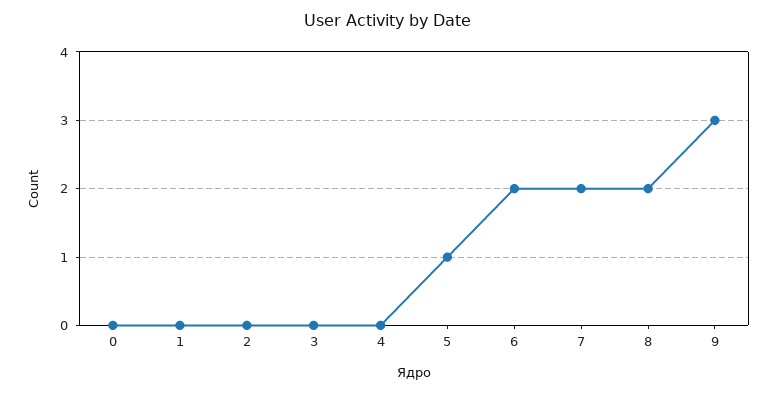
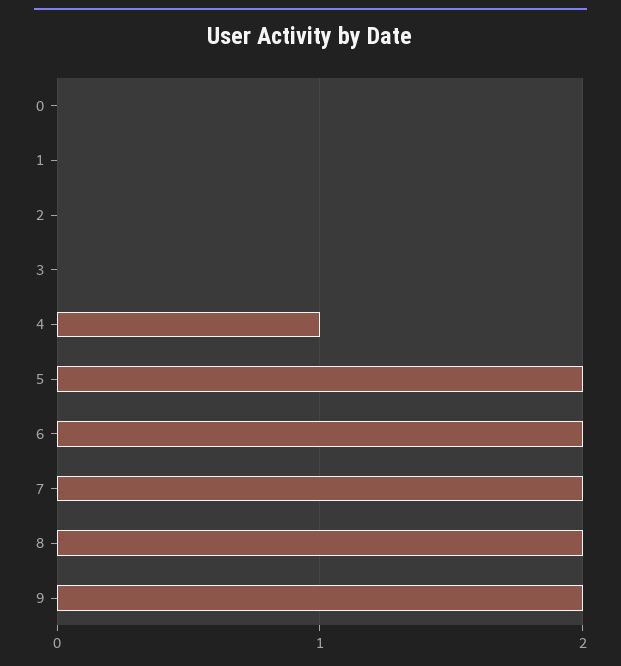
  {
    "0": 0,
    "1": 0,
    "2": 0,
    "3": 0,
-   "4": 0,
+   "4": 1,
-   "5": 1,
+   "5": 2,
    "6": 2,
    "7": 2,
    "8": 2,
-   "9": 3
+   "9": 2
  }

